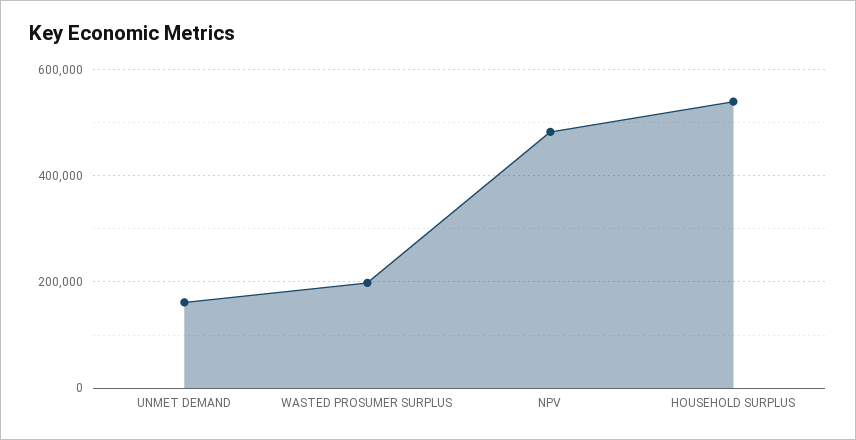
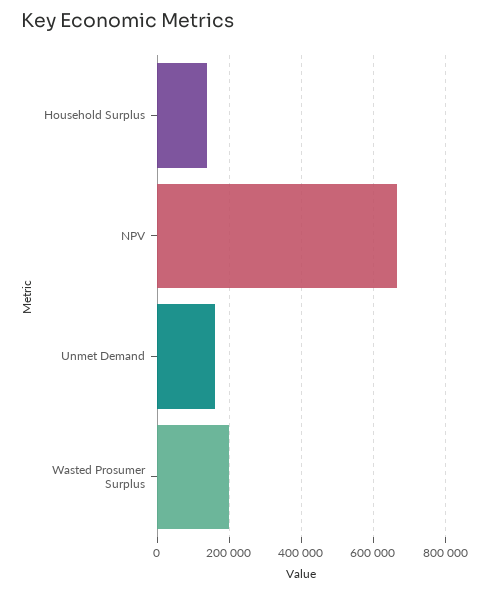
  {
    "UNMET DEMAND": 160000,
    "WASTED PROSUMER SURPLUS": 200000,
-   "NPV": 480000,
+   "NPV": 660000,
-   "HOUSEHOLD SURPLUS": 540000
+   "HOUSEHOLD SURPLUS": 140000
  }

